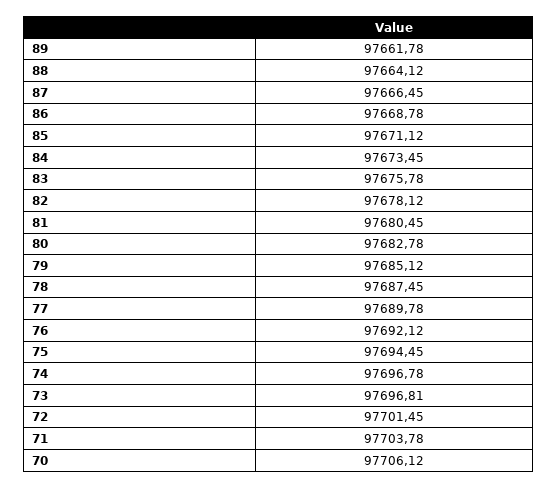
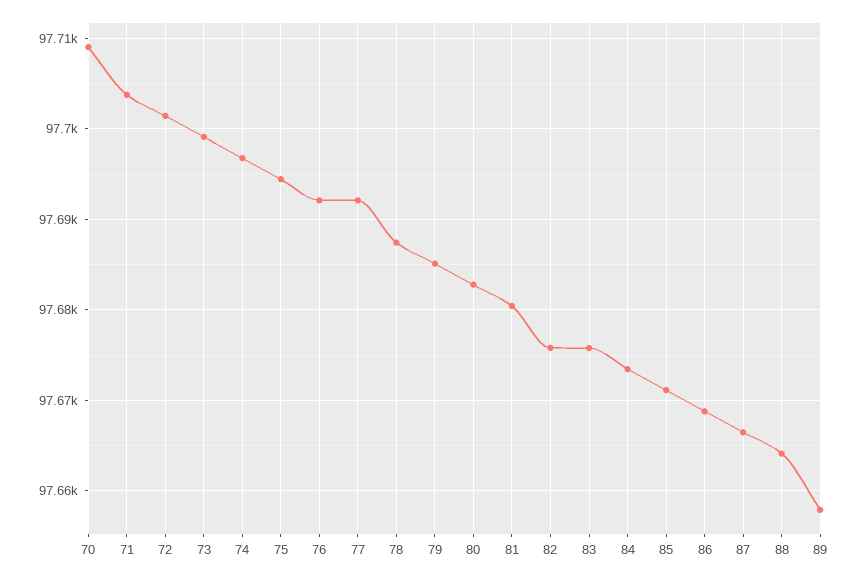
  {
-   "89": 97661.78,
+   "89": 97658,
    "88": 97664.12,
    "87": 97666.45,
    "86": 97668.78,
    "85": 97671.12,
    "84": 97673.45,
    "83": 97675.78,
-   "82": 97678.12,
+   "82": 97676,
    "81": 97680.45,
    "80": 97682.78,
    "79": 97685.12,
    "78": 97687.45,
-   "77": 97689.78,
+   "77": 97692,
    "76": 97692.12,
    "75": 97694.45,
    "74": 97696.78,
-   "73": 97696.81,
+   "73": 97699,
    "72": 97701.45,
    "71": 97703.78,
-   "70": 97706.12
+   "70": 97709
  }

